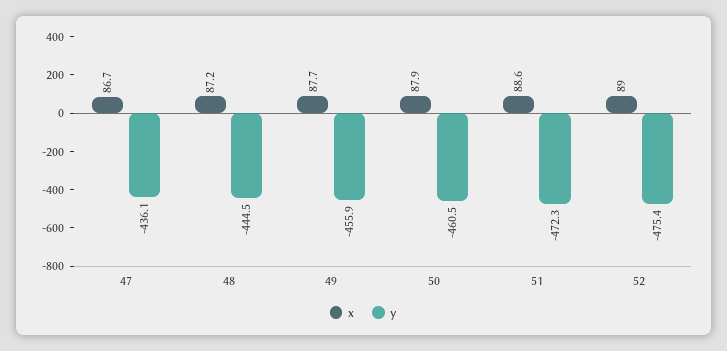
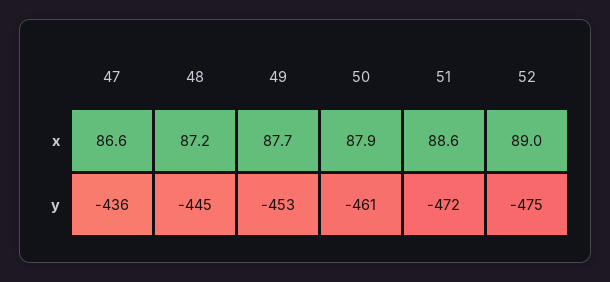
  {
    "x": {
-     "47": 86.7,
+     "47": 86.6,
      "48": 87.2,
      "49": 87.7,
      "50": 87.9,
      "51": 88.6,
      "52": 89
    },
    "y": {
      "47": -436.1,
      "48": -444.5,
-     "49": -455.9,
+     "49": -453,
      "50": -460.5,
      "51": -472.3,
      "52": -475.4
    }
  }

